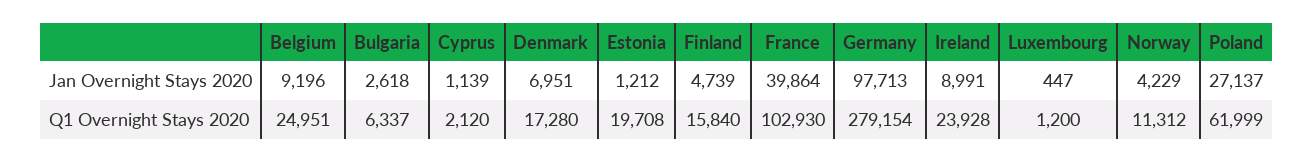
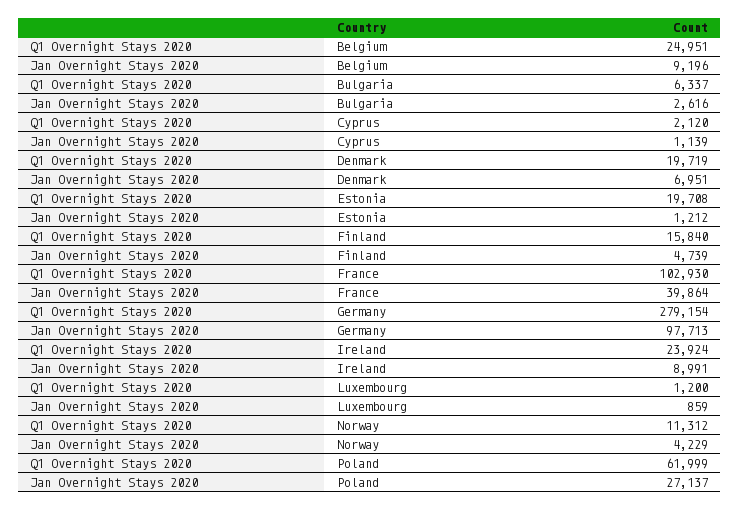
  {
    "Belgium": {
      "Jan Overnight Stays 2020": 9196,
      "Q1 Overnight Stays 2020": 24951
    },
    "Bulgaria": {
-     "Jan Overnight Stays 2020": 2618,
+     "Jan Overnight Stays 2020": 2616,
      "Q1 Overnight Stays 2020": 6337
    },
    "Cyprus": {
      "Jan Overnight Stays 2020": 1139,
      "Q1 Overnight Stays 2020": 2120
    },
    "Denmark": {
      "Jan Overnight Stays 2020": 6951,
-     "Q1 Overnight Stays 2020": 17280
+     "Q1 Overnight Stays 2020": 19719
    },
    "Estonia": {
      "Jan Overnight Stays 2020": 1212,
      "Q1 Overnight Stays 2020": 19708
    },
    "Finland": {
      "Jan Overnight Stays 2020": 4739,
      "Q1 Overnight Stays 2020": 15840
    },
    "France": {
      "Jan Overnight Stays 2020": 39864,
      "Q1 Overnight Stays 2020": 102930
    },
    "Germany": {
      "Jan Overnight Stays 2020": 97713,
      "Q1 Overnight Stays 2020": 279154
    },
    "Ireland": {
      "Jan Overnight Stays 2020": 8991,
-     "Q1 Overnight Stays 2020": 23928
+     "Q1 Overnight Stays 2020": 23924
    },
    "Luxembourg": {
-     "Jan Overnight Stays 2020": 447,
+     "Jan Overnight Stays 2020": 859,
      "Q1 Overnight Stays 2020": 1200
    },
    "Norway": {
      "Jan Overnight Stays 2020": 4229,
      "Q1 Overnight Stays 2020": 11312
    },
    "Poland": {
      "Jan Overnight Stays 2020": 27137,
      "Q1 Overnight Stays 2020": 61999
    }
  }

